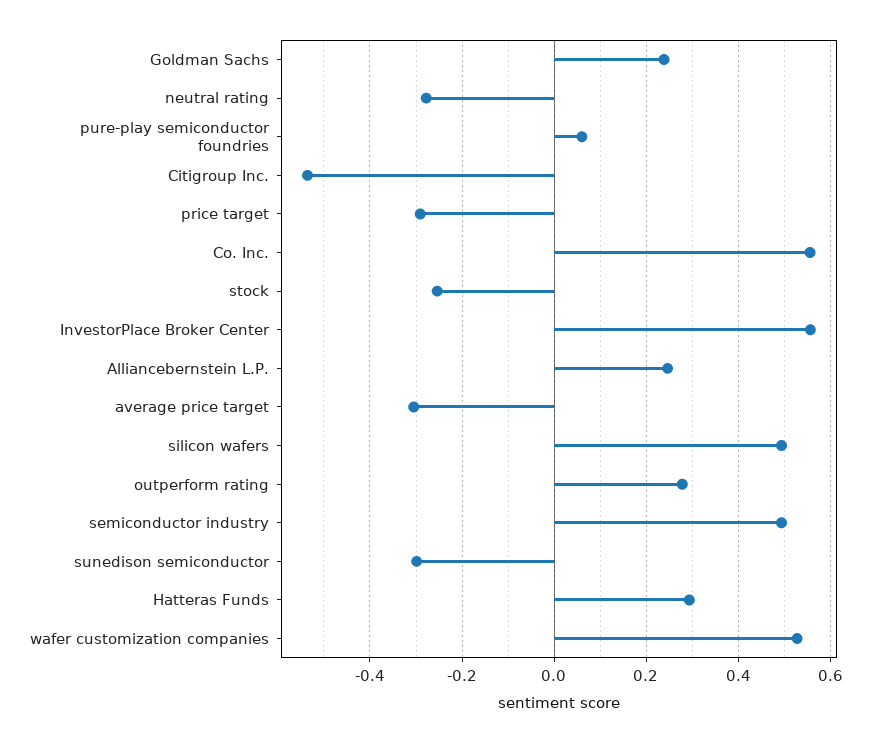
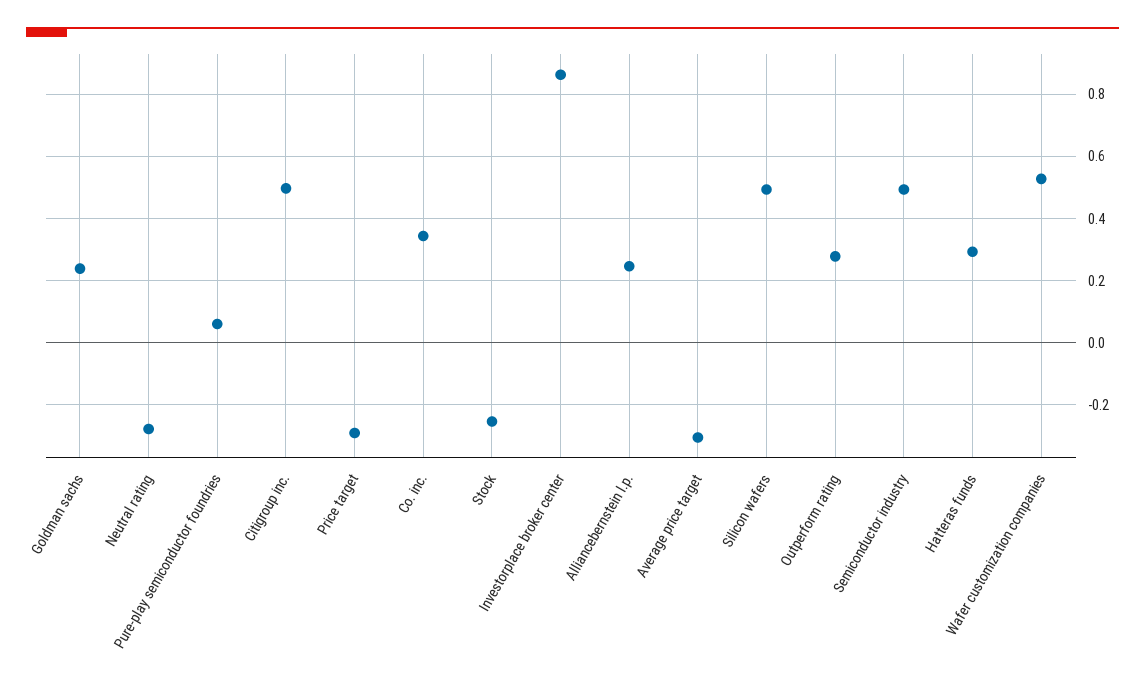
  {
    "Goldman Sachs": 0.24,
    "neutral rating": -0.28,
    "pure-play semiconductor foundries": 0.06,
-   "Citigroup Inc.": -0.54,
+   "Citigroup Inc.": 0.5,
    "price target": -0.3,
-   "Co. Inc.": 0.56,
+   "Co. Inc.": 0.34,
    "stock": -0.26,
-   "InvestorPlace Broker Center": 0.56,
+   "InvestorPlace Broker Center": 0.86,
    "Alliancebernstein L.P.": 0.24,
    "average price target": -0.3,
    "silicon wafers": 0.5,
    "outperform rating": 0.28,
    "semiconductor industry": 0.5,
-   "sunedison semiconductor": -0.3,
    "Hatteras Funds": 0.3,
    "wafer customization companies": 0.52
  }

